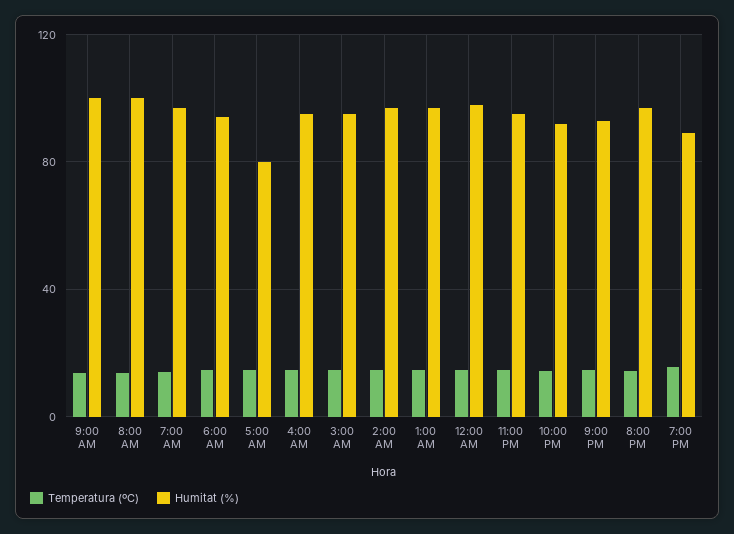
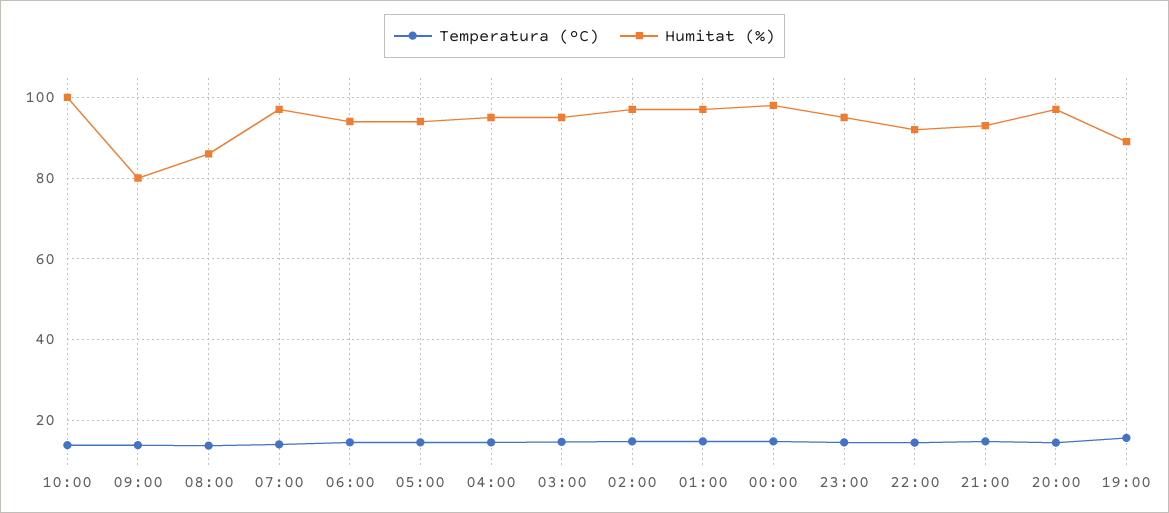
  {
    "Temperatura (ºC)": {
      "9:00 AM": 14,
      "8:00 AM": 14,
      "7:00 AM": 14,
      "6:00 AM": 14,
      "5:00 AM": 14,
      "4:00 AM": 14,
      "3:00 AM": 14,
      "2:00 AM": 14,
      "1:00 AM": 14,
      "12:00 AM": 14,
      "11:00 PM": 14,
      "10:00 PM": 14,
      "9:00 PM": 14,
      "8:00 PM": 14,
-     "7:00 PM": 16
+     "7:00 PM": 16,
+     "10:00": 14
    },
    "Humitat (%)": {
-     "9:00 AM": 100,
+     "9:00 AM": 80,
-     "8:00 AM": 100,
+     "8:00 AM": 86,
      "7:00 AM": 98,
      "6:00 AM": 94,
-     "5:00 AM": 80,
+     "5:00 AM": 94,
      "4:00 AM": 96,
      "3:00 AM": 96,
      "2:00 AM": 98,
      "1:00 AM": 98,
      "12:00 AM": 98,
      "11:00 PM": 96,
      "10:00 PM": 92,
      "9:00 PM": 94,
      "8:00 PM": 98,
-     "7:00 PM": 90
+     "7:00 PM": 90,
+     "10:00": 100
    }
  }

